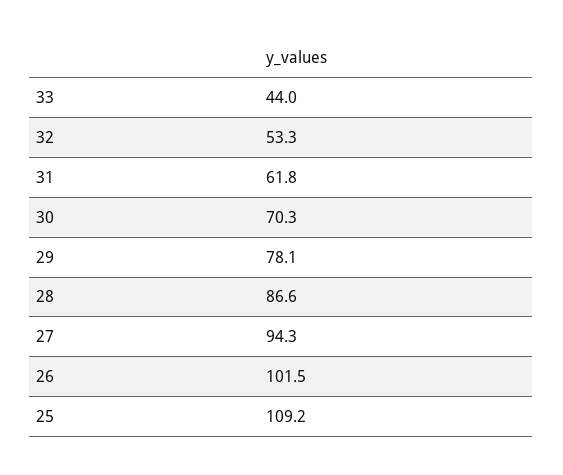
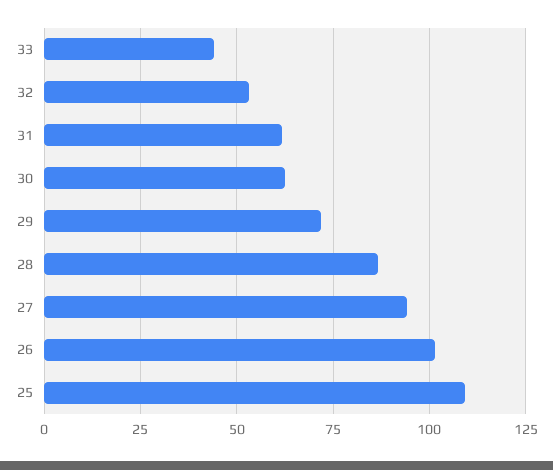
  {
    "33": 44,
    "32": 53.3,
    "31": 61.8,
-   "30": 70.3,
+   "30": 62.5,
-   "29": 78.1,
+   "29": 72.5,
    "28": 86.6,
    "27": 94.3,
    "26": 101.5,
    "25": 109.2
  }

